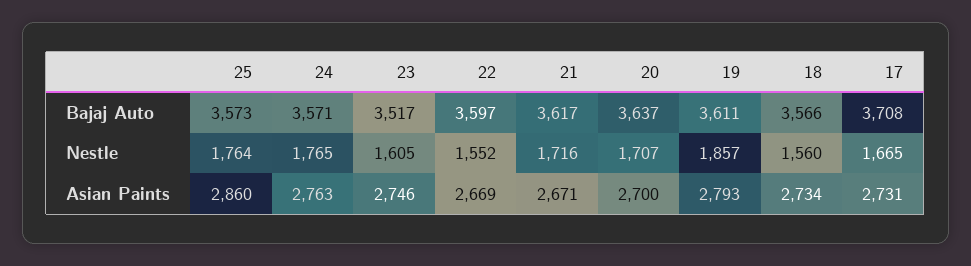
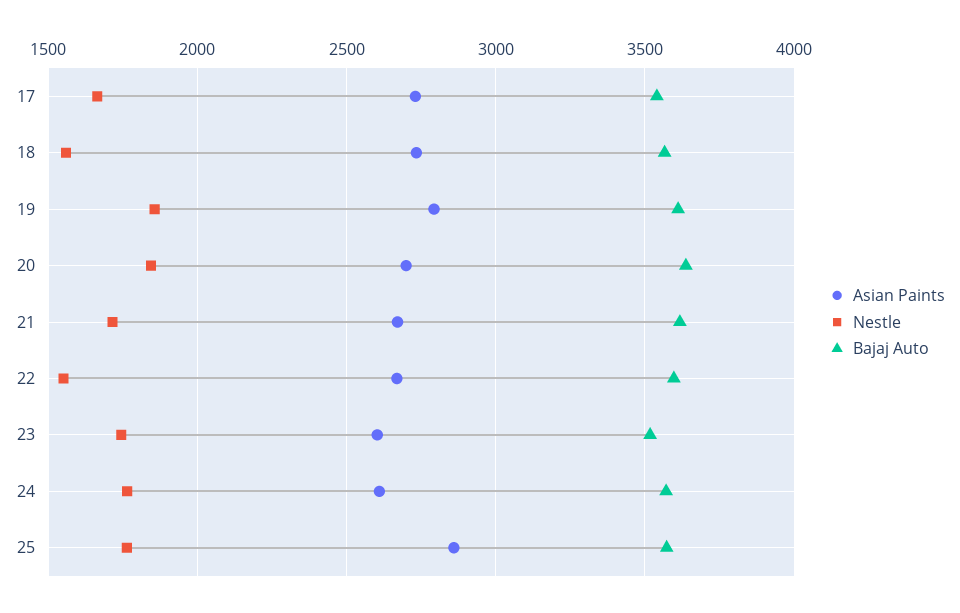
  {
    "Bajaj Auto": {
      "25": 3573,
      "24": 3571,
      "23": 3517,
      "22": 3597,
      "21": 3617,
      "20": 3637,
      "19": 3611,
      "18": 3566,
-     "17": 3708
+     "17": 3550
    },
    "Nestle": {
      "25": 1764,
      "24": 1765,
-     "23": 1605,
+     "23": 1750,
      "22": 1552,
      "21": 1716,
-     "20": 1707,
+     "20": 1850,
      "19": 1857,
      "18": 1560,
      "17": 1665
    },
    "Asian Paints": {
      "25": 2860,
-     "24": 2763,
+     "24": 2600,
-     "23": 2746,
+     "23": 2600,
      "22": 2669,
      "21": 2671,
      "20": 2700,
      "19": 2793,
      "18": 2734,
      "17": 2731
    }
  }

